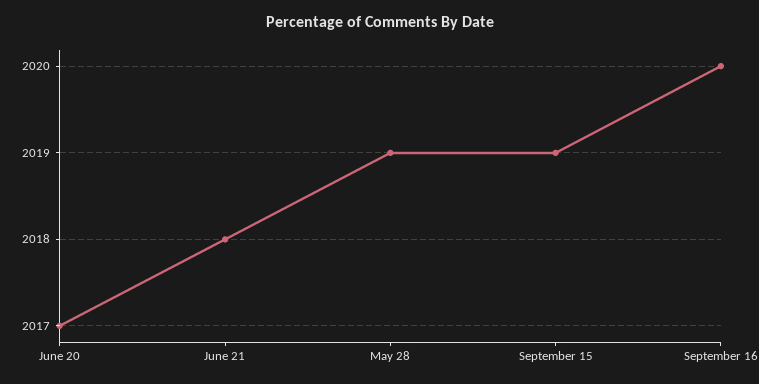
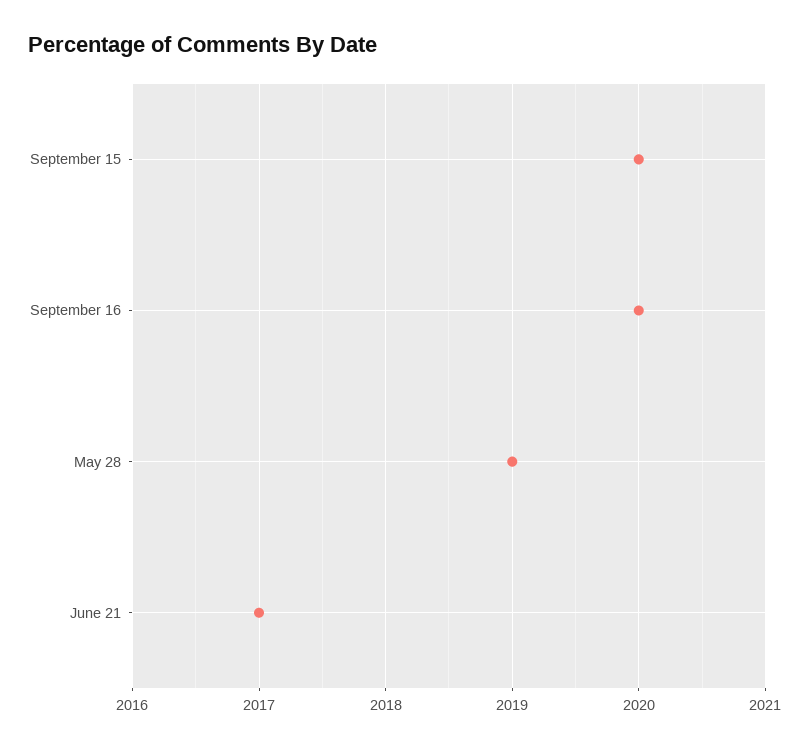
  {
-   "June 20": 2017,
-   "June 21": 2018,
+   "June 21": 2017,
    "May 28": 2019,
-   "September 15": 2019,
+   "September 15": 2020,
    "September 16": 2020
  }

